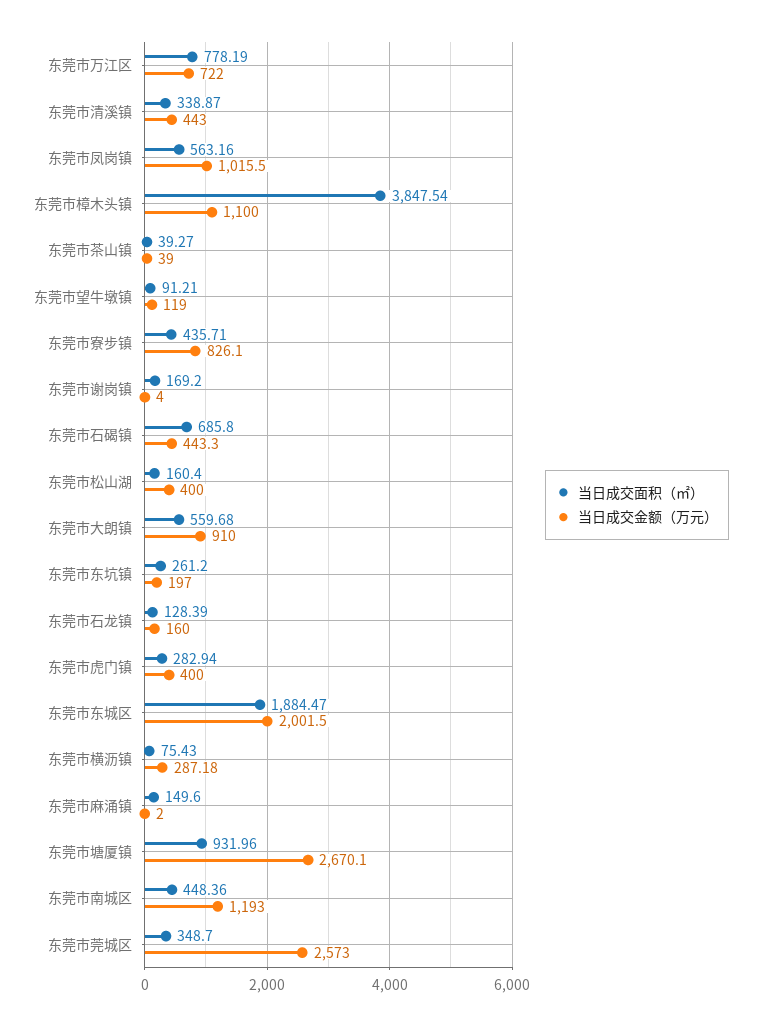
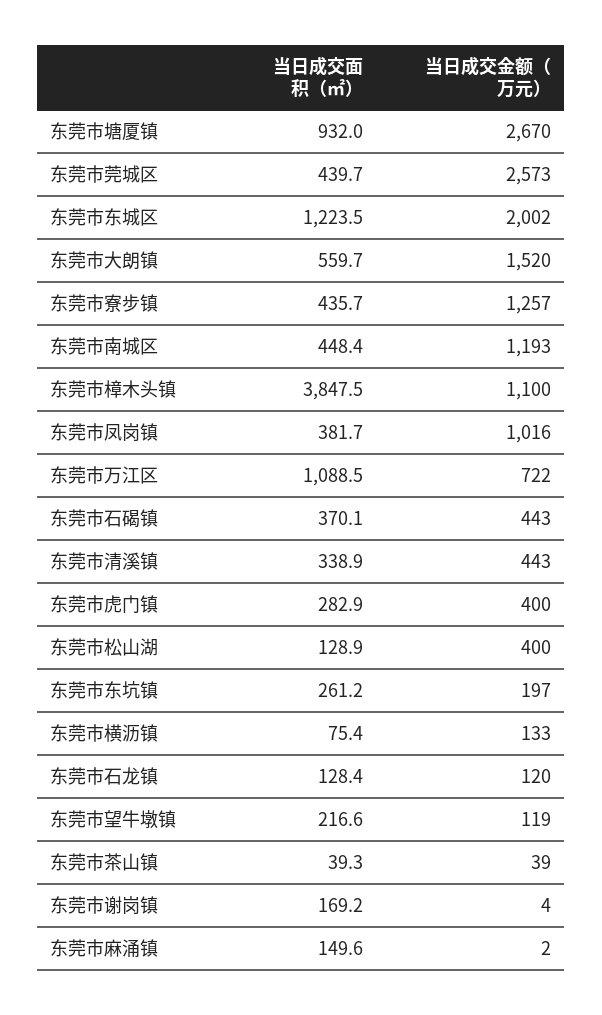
  {
    "当日成交面积（㎡）": {
-     "东莞市万江区": 778.19,
+     "东莞市万江区": 1088.5,
      "东莞市清溪镇": 338.87,
-     "东莞市凤岗镇": 563.16,
+     "东莞市凤岗镇": 381.7,
      "东莞市樟木头镇": 3847.54,
      "东莞市茶山镇": 39.27,
-     "东莞市望牛墩镇": 91.21,
+     "东莞市望牛墩镇": 216.6,
      "东莞市寮步镇": 435.71,
      "东莞市谢岗镇": 169.2,
-     "东莞市石碣镇": 685.8,
+     "东莞市石碣镇": 370.1,
-     "东莞市松山湖": 160.4,
+     "东莞市松山湖": 128.9,
      "东莞市大朗镇": 559.68,
      "东莞市东坑镇": 261.2,
      "东莞市石龙镇": 128.39,
      "东莞市虎门镇": 282.94,
-     "东莞市东城区": 1884.47,
+     "东莞市东城区": 1223.5,
      "东莞市横沥镇": 75.43,
      "东莞市麻涌镇": 149.6,
      "东莞市塘厦镇": 931.96,
      "东莞市南城区": 448.36,
-     "东莞市莞城区": 348.7
+     "东莞市莞城区": 439.7
    },
    "当日成交金额（万元）": {
      "东莞市万江区": 722,
      "东莞市清溪镇": 443,
      "东莞市凤岗镇": 1015.5,
      "东莞市樟木头镇": 1100,
      "东莞市茶山镇": 39,
      "东莞市望牛墩镇": 119,
-     "东莞市寮步镇": 826.1,
+     "东莞市寮步镇": 1257,
      "东莞市谢岗镇": 4,
      "东莞市石碣镇": 443.3,
      "东莞市松山湖": 400,
-     "东莞市大朗镇": 910,
+     "东莞市大朗镇": 1520,
      "东莞市东坑镇": 197,
-     "东莞市石龙镇": 160,
+     "东莞市石龙镇": 120,
      "东莞市虎门镇": 400,
      "东莞市东城区": 2001.5,
-     "东莞市横沥镇": 287.18,
+     "东莞市横沥镇": 133,
      "东莞市麻涌镇": 2,
      "东莞市塘厦镇": 2670.1,
      "东莞市南城区": 1193,
      "东莞市莞城区": 2573
    }
  }

